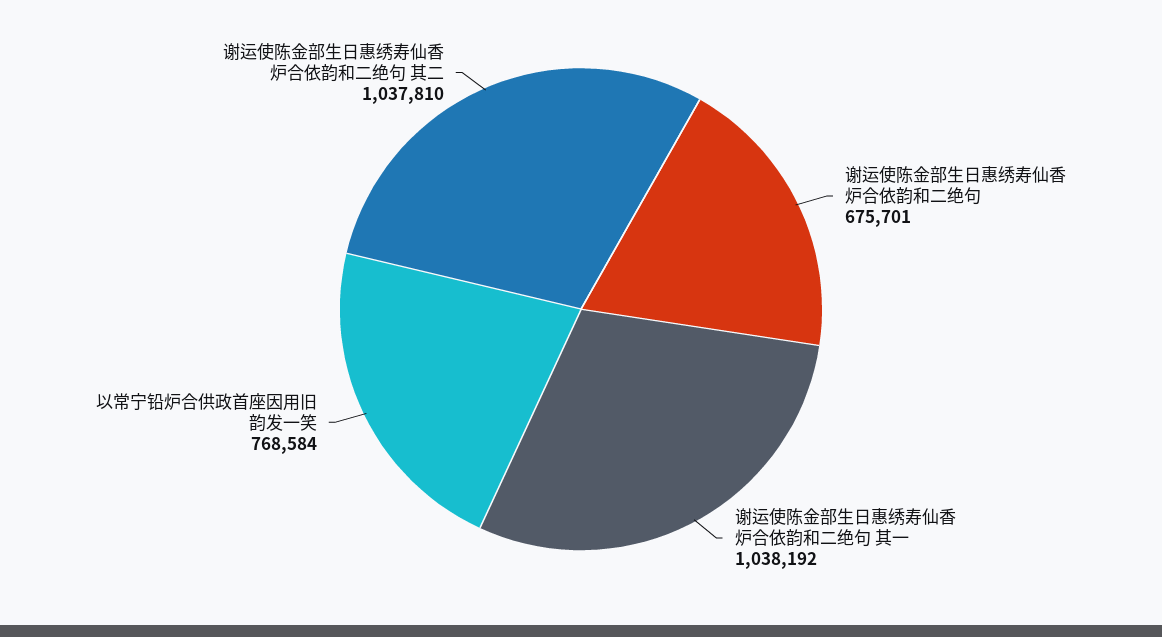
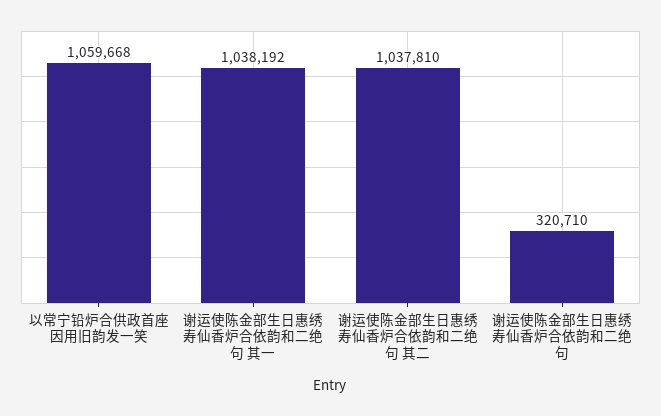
  {
-   "谢运使陈金部生日惠绣寿仙香炉合依韵和二绝句": 675701,
+   "谢运使陈金部生日惠绣寿仙香炉合依韵和二绝句": 320710,
    "谢运使陈金部生日惠绣寿仙香炉合依韵和二绝句 其一": 1038192,
-   "以常宁铅炉合供政首座因用旧韵发一笑": 768584,
+   "以常宁铅炉合供政首座因用旧韵发一笑": 1059668,
    "谢运使陈金部生日惠绣寿仙香炉合依韵和二绝句 其二": 1037810
  }

